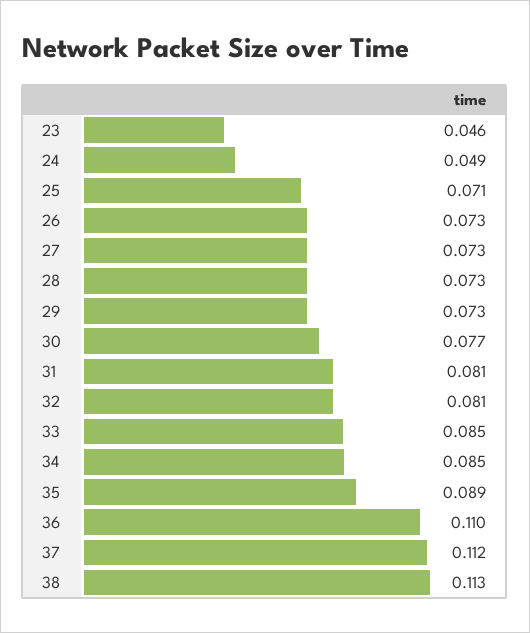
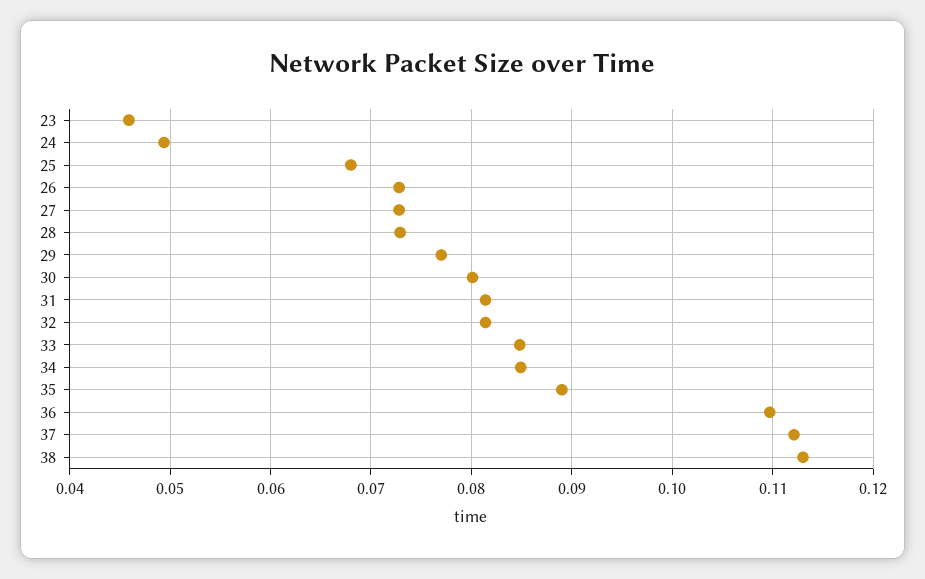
  {
    "23": 0.046,
    "24": 0.049,
-   "25": 0.071,
+   "25": 0.068,
    "26": 0.073,
    "27": 0.073,
    "28": 0.073,
-   "29": 0.073,
+   "29": 0.077,
-   "30": 0.077,
+   "30": 0.08,
    "31": 0.081,
    "32": 0.081,
    "33": 0.085,
    "34": 0.085,
    "35": 0.089,
    "36": 0.11,
    "37": 0.112,
    "38": 0.113
  }

